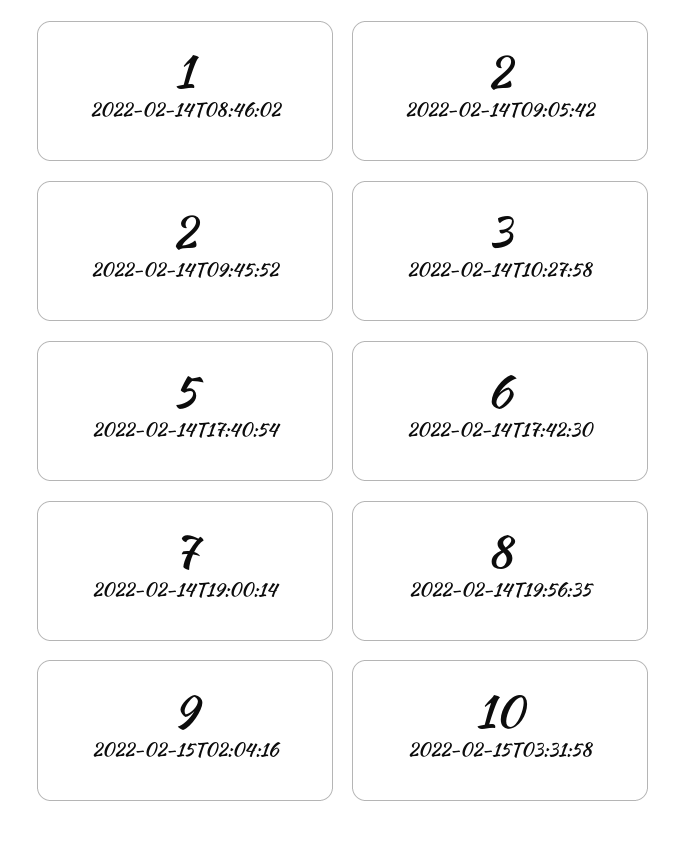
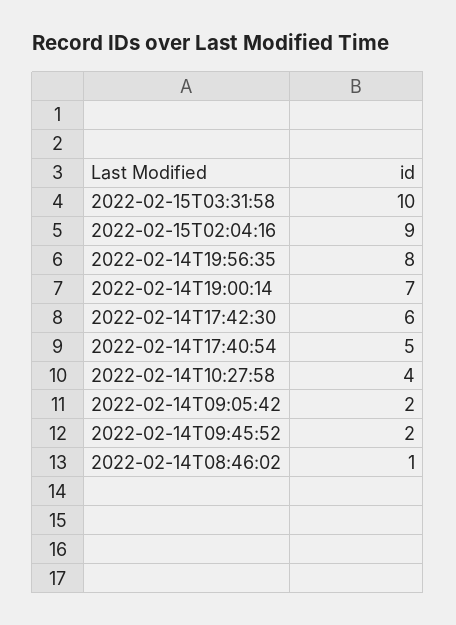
  {
    "2022-02-14T08:46:02": 1,
    "2022-02-14T09:05:42": 2,
    "2022-02-14T09:45:52": 2,
-   "2022-02-14T10:27:58": 3,
+   "2022-02-14T10:27:58": 4,
    "2022-02-14T17:40:54": 5,
    "2022-02-14T17:42:30": 6,
    "2022-02-14T19:00:14": 7,
    "2022-02-14T19:56:35": 8,
    "2022-02-15T02:04:16": 9,
    "2022-02-15T03:31:58": 10
  }

